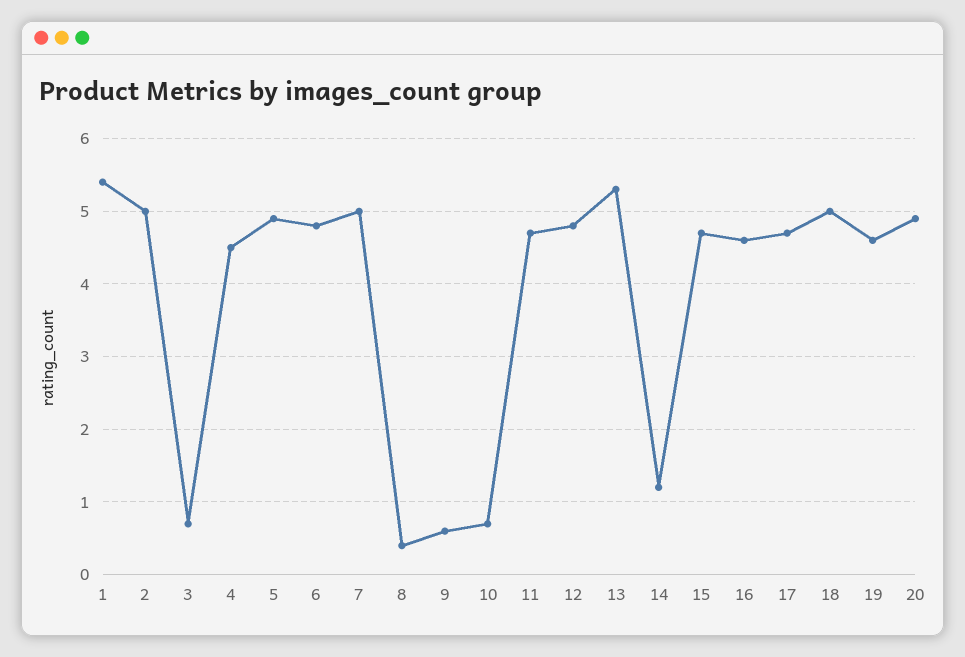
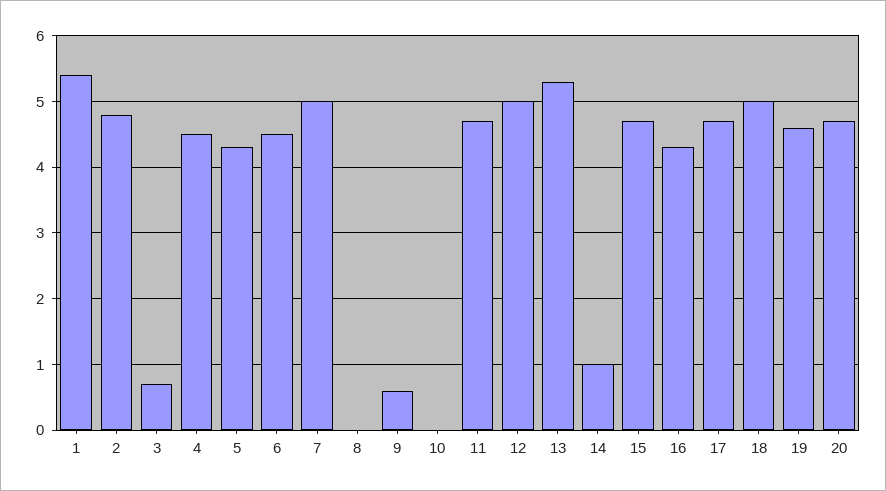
  {
    "1": 5.4,
-   "2": 5,
+   "2": 4.8,
    "3": 0.7,
    "4": 4.5,
-   "5": 4.9,
+   "5": 4.3,
-   "6": 4.8,
+   "6": 4.5,
    "7": 5,
-   "8": 0.4,
+   "8": 0,
    "9": 0.6,
-   "10": 0.7,
+   "10": 0,
    "11": 4.7,
-   "12": 4.8,
+   "12": 5,
    "13": 5.3,
-   "14": 1.2,
+   "14": 1,
    "15": 4.7,
-   "16": 4.6,
+   "16": 4.3,
    "17": 4.7,
    "18": 5,
    "19": 4.6,
-   "20": 4.9
+   "20": 4.7
  }

